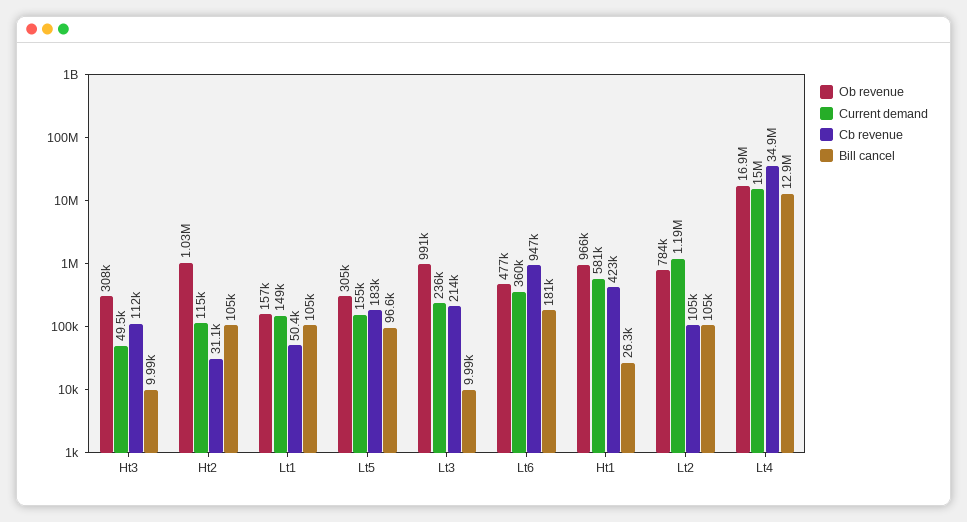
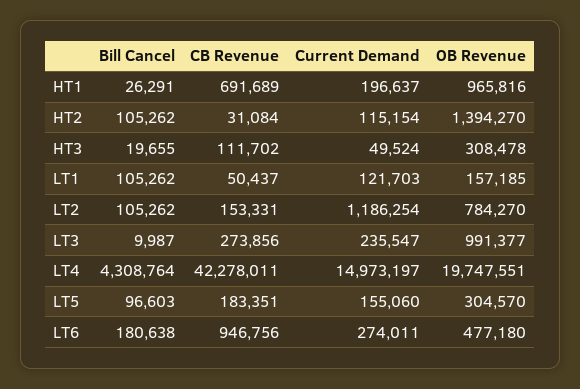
  {
    "Ob revenue": {
      "Ht3": 308478,
-     "Ht2": 1030000,
+     "Ht2": 1394270,
      "Lt1": 157185,
      "Lt5": 304570,
      "Lt3": 991377,
      "Lt6": 477180,
      "Ht1": 965816,
      "Lt2": 784270,
-     "Lt4": 16900000
+     "Lt4": 19747551
    },
    "Current demand": {
      "Ht3": 49524,
      "Ht2": 115154,
-     "Lt1": 149000,
+     "Lt1": 121703,
      "Lt5": 155060,
      "Lt3": 235547,
-     "Lt6": 360000,
+     "Lt6": 274011,
-     "Ht1": 581000,
+     "Ht1": 196637,
      "Lt2": 1186254,
      "Lt4": 14973197
    },
    "Cb revenue": {
      "Ht3": 111702,
      "Ht2": 31084,
      "Lt1": 50437,
      "Lt5": 183351,
-     "Lt3": 214000,
+     "Lt3": 273856,
      "Lt6": 946756,
-     "Ht1": 423000,
+     "Ht1": 691689,
-     "Lt2": 105000,
+     "Lt2": 153331,
-     "Lt4": 34900000
+     "Lt4": 42278011
    },
    "Bill cancel": {
-     "Ht3": 9990,
+     "Ht3": 19655,
      "Ht2": 105262,
      "Lt1": 105262,
      "Lt5": 96603,
      "Lt3": 9987,
      "Lt6": 180638,
      "Ht1": 26291,
      "Lt2": 105262,
-     "Lt4": 12900000
+     "Lt4": 4308764
    }
  }

